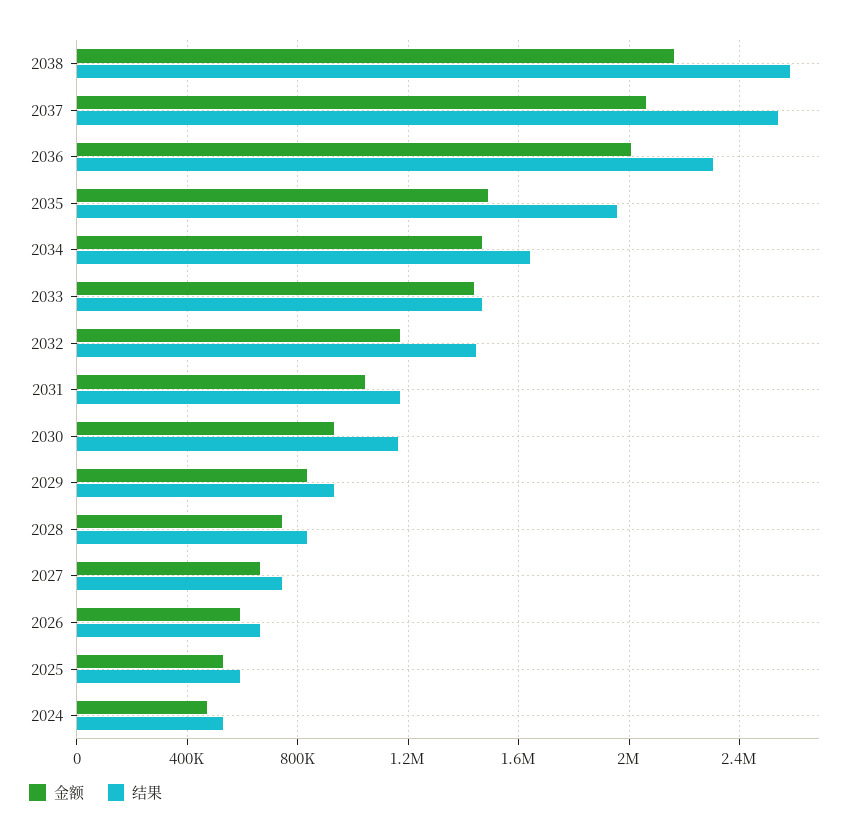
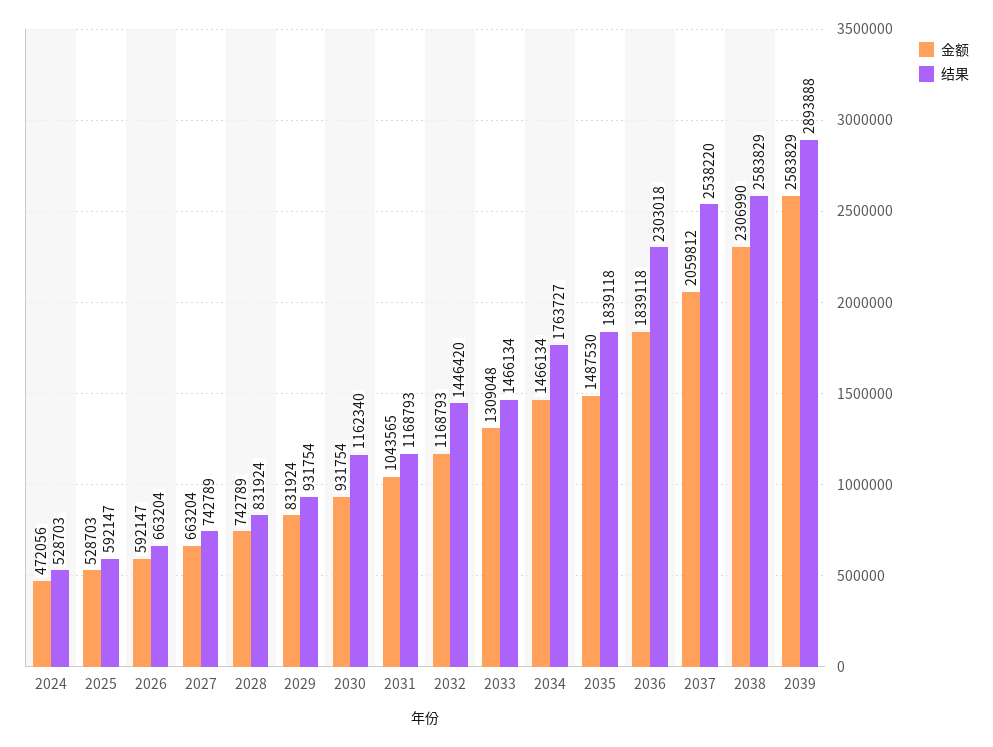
  {
    "金额": {
-     "2038": 2150000,
+     "2038": 2306990,
      "2037": 2059812,
-     "2036": 2000000,
+     "2036": 1839118,
      "2035": 1487530,
      "2034": 1466134,
-     "2033": 1450000,
+     "2033": 1309048,
      "2032": 1168793,
      "2031": 1043565,
      "2030": 931754,
      "2029": 831924,
      "2028": 742789,
      "2027": 663204,
      "2026": 592147,
      "2025": 528703,
-     "2024": 472056
+     "2024": 472056,
+     "2039": 2583829
    },
    "结果": {
      "2038": 2583829,
      "2037": 2538220,
      "2036": 2303018,
-     "2035": 1950000,
+     "2035": 1839118,
-     "2034": 1650000,
+     "2034": 1763727,
      "2033": 1466134,
      "2032": 1446420,
      "2031": 1168793,
      "2030": 1162340,
      "2029": 931754,
      "2028": 831924,
      "2027": 742789,
      "2026": 663204,
      "2025": 592147,
-     "2024": 528703
+     "2024": 528703,
+     "2039": 2893888
    }
  }

